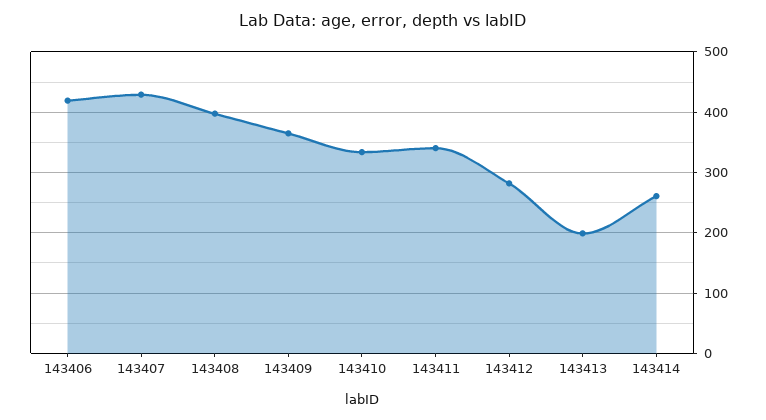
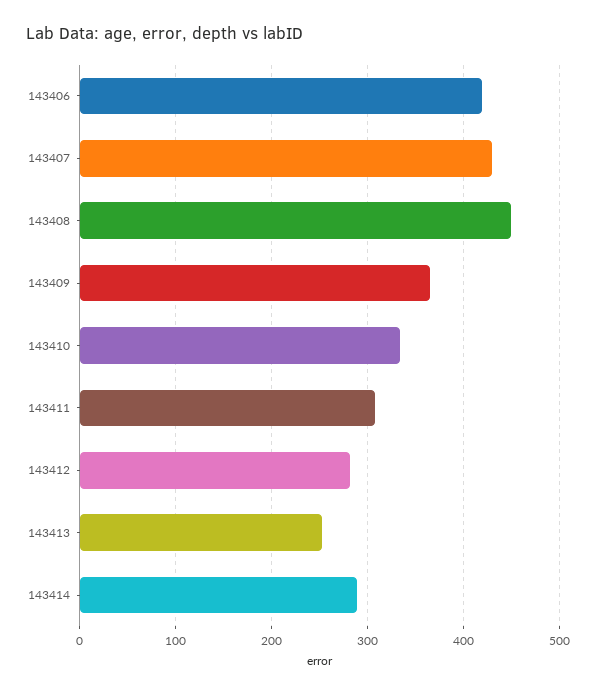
  {
    "143406": 420,
    "143407": 430,
-   "143408": 400,
+   "143408": 450,
    "143409": 370,
    "143410": 330,
-   "143411": 340,
+   "143411": 310,
    "143412": 280,
-   "143413": 200,
+   "143413": 250,
-   "143414": 260
+   "143414": 290
  }

